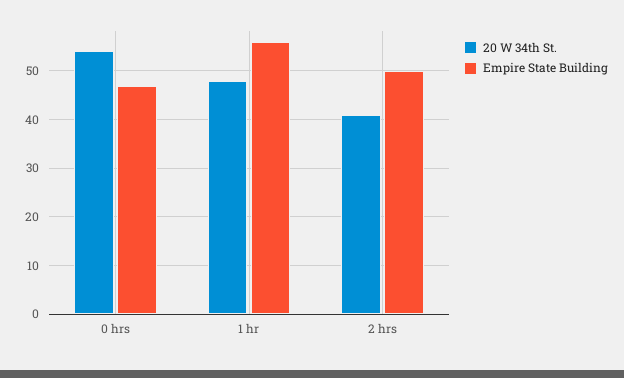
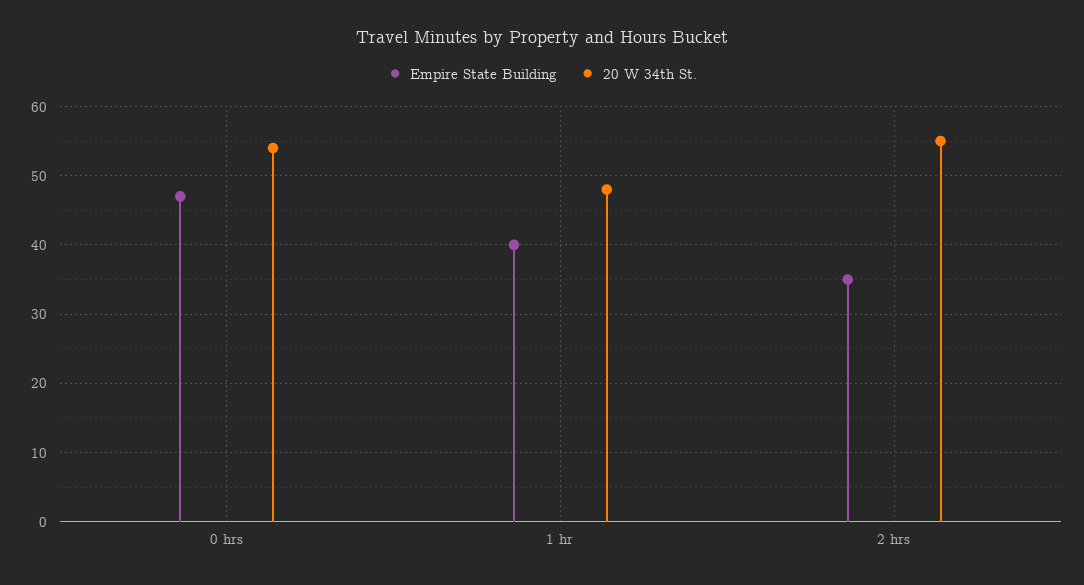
  {
    "20 W 34th St.": {
      "0 hrs": 54,
      "1 hr": 48,
-     "2 hrs": 40
+     "2 hrs": 55
    },
    "Empire State Building": {
      "0 hrs": 47,
-     "1 hr": 55,
+     "1 hr": 40,
-     "2 hrs": 50
+     "2 hrs": 35
    }
  }

